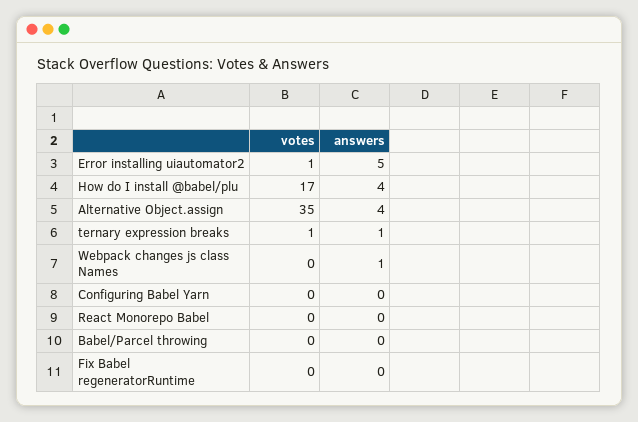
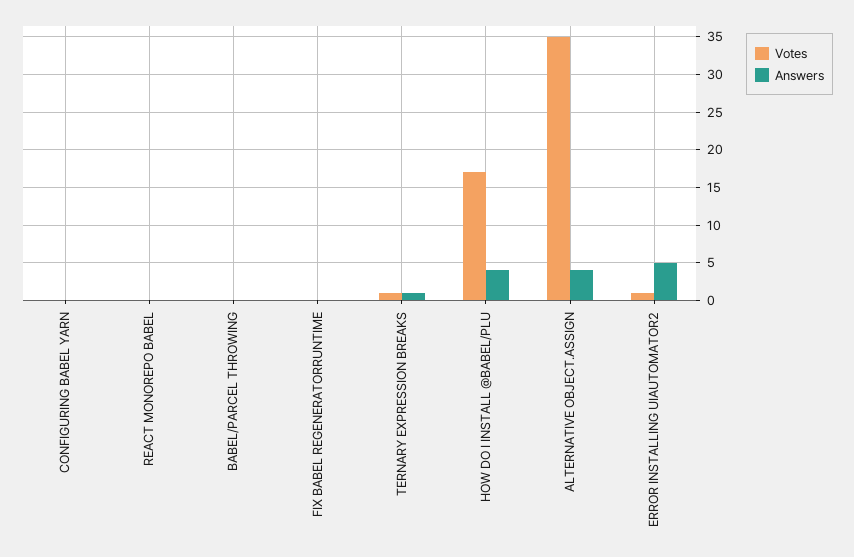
  {
    "votes": {
      "Error installing uiautomator2": 1,
      "How do I install @babel/plu": 17,
      "Alternative Object.assign": 35,
      "ternary expression breaks": 1,
-     "Webpack changes js class Names": 0,
      "Configuring Babel Yarn": 0,
      "React Monorepo Babel": 0,
      "Babel/Parcel throwing": 0,
      "Fix Babel regeneratorRuntime": 0
    },
    "answers": {
      "Error installing uiautomator2": 5,
      "How do I install @babel/plu": 4,
      "Alternative Object.assign": 4,
      "ternary expression breaks": 1,
-     "Webpack changes js class Names": 1,
      "Configuring Babel Yarn": 0,
      "React Monorepo Babel": 0,
      "Babel/Parcel throwing": 0,
      "Fix Babel regeneratorRuntime": 0
    }
  }

